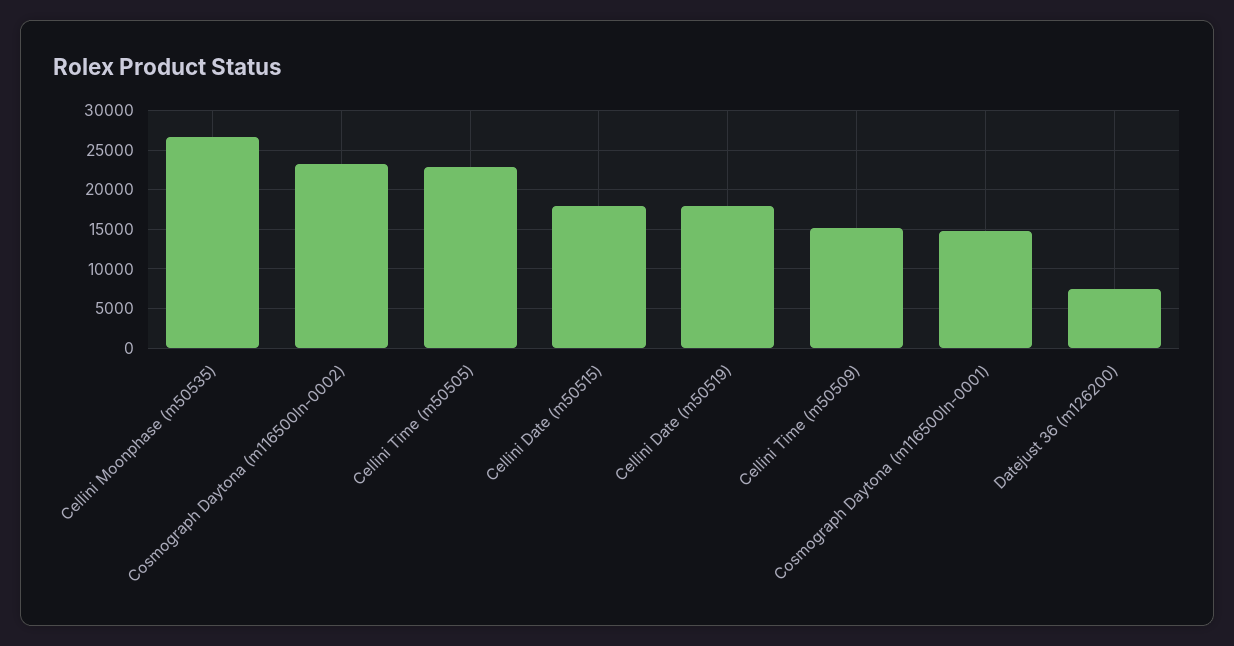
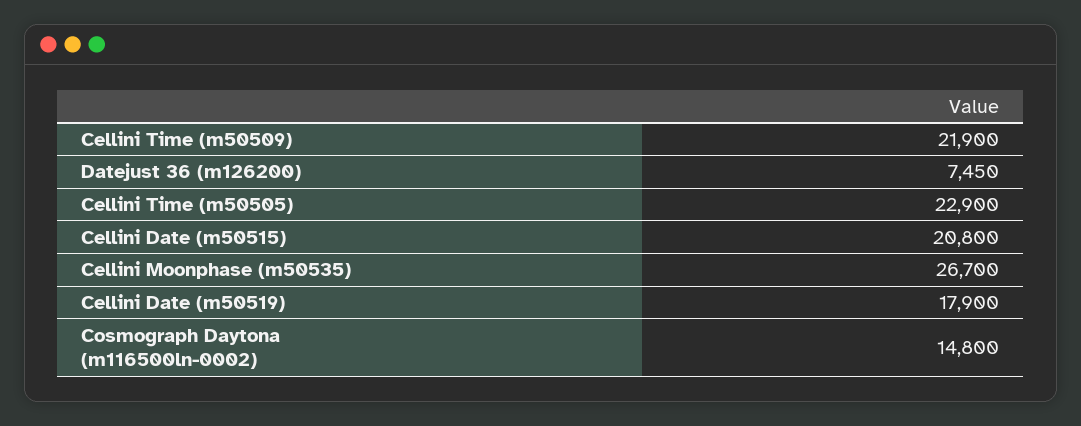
  {
    "Cellini Moonphase (m50535)": 26700,
-   "Cosmograph Daytona (m116500ln-0002)": 23000,
+   "Cosmograph Daytona (m116500ln-0002)": 14800,
    "Cellini Time (m50505)": 22900,
-   "Cellini Date (m50515)": 18000,
+   "Cellini Date (m50515)": 20800,
    "Cellini Date (m50519)": 17900,
-   "Cellini Time (m50509)": 15000,
+   "Cellini Time (m50509)": 21900,
-   "Cosmograph Daytona (m116500ln-0001)": 15000,
    "Datejust 36 (m126200)": 7450
  }

